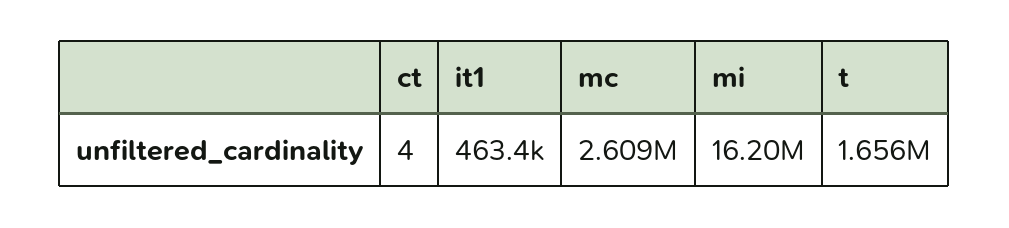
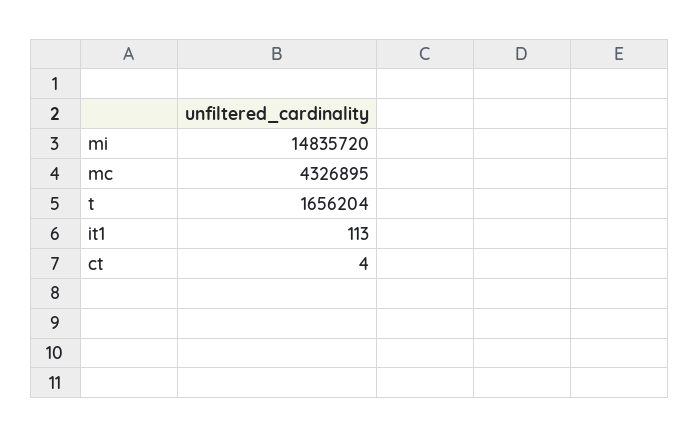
  {
    "ct": 4,
-   "it1": 463400,
+   "it1": 113,
-   "mc": 2609000,
+   "mc": 4326895,
-   "mi": 16200000,
+   "mi": 14835720,
    "t": 1656204
  }

